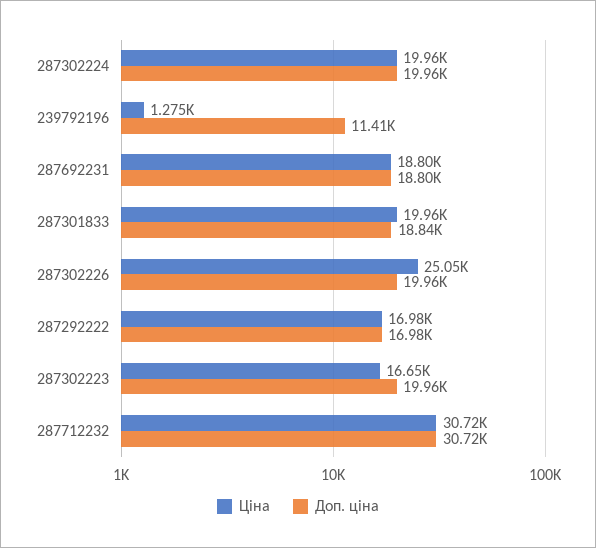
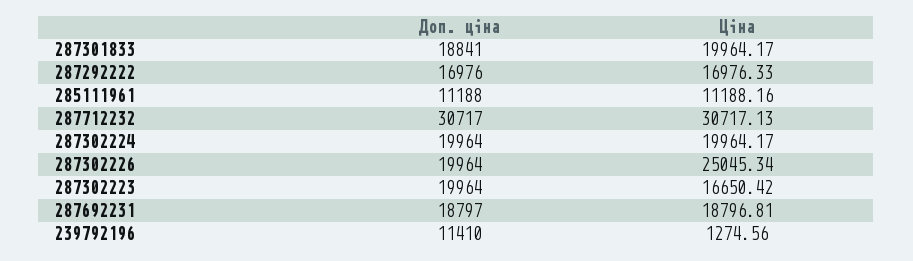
  {
    "Ціна": {
      "287302224": 19964.17,
      "239792196": 1274.56,
      "287692231": 18796.81,
      "287301833": 19964.17,
      "287302226": 25045.34,
      "287292222": 16976.33,
      "287302223": 16650.42,
-     "287712232": 30717.13
+     "287712232": 30717.13,
+     "285111961": 11188.16
    },
    "Доп. ціна": {
      "287302224": 19964,
      "239792196": 11410,
      "287692231": 18797,
      "287301833": 18841,
      "287302226": 19964,
      "287292222": 16976,
      "287302223": 19964,
-     "287712232": 30717
+     "287712232": 30717,
+     "285111961": 11188
    }
  }

